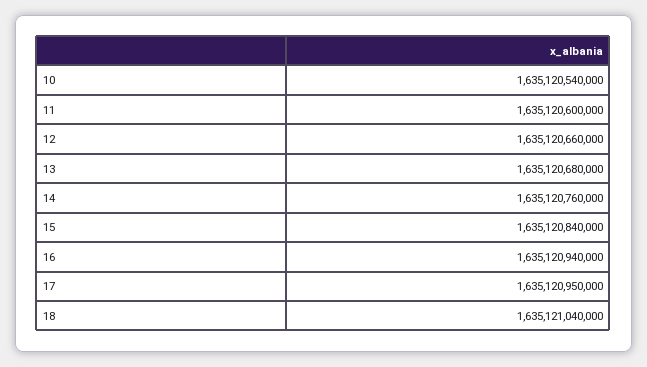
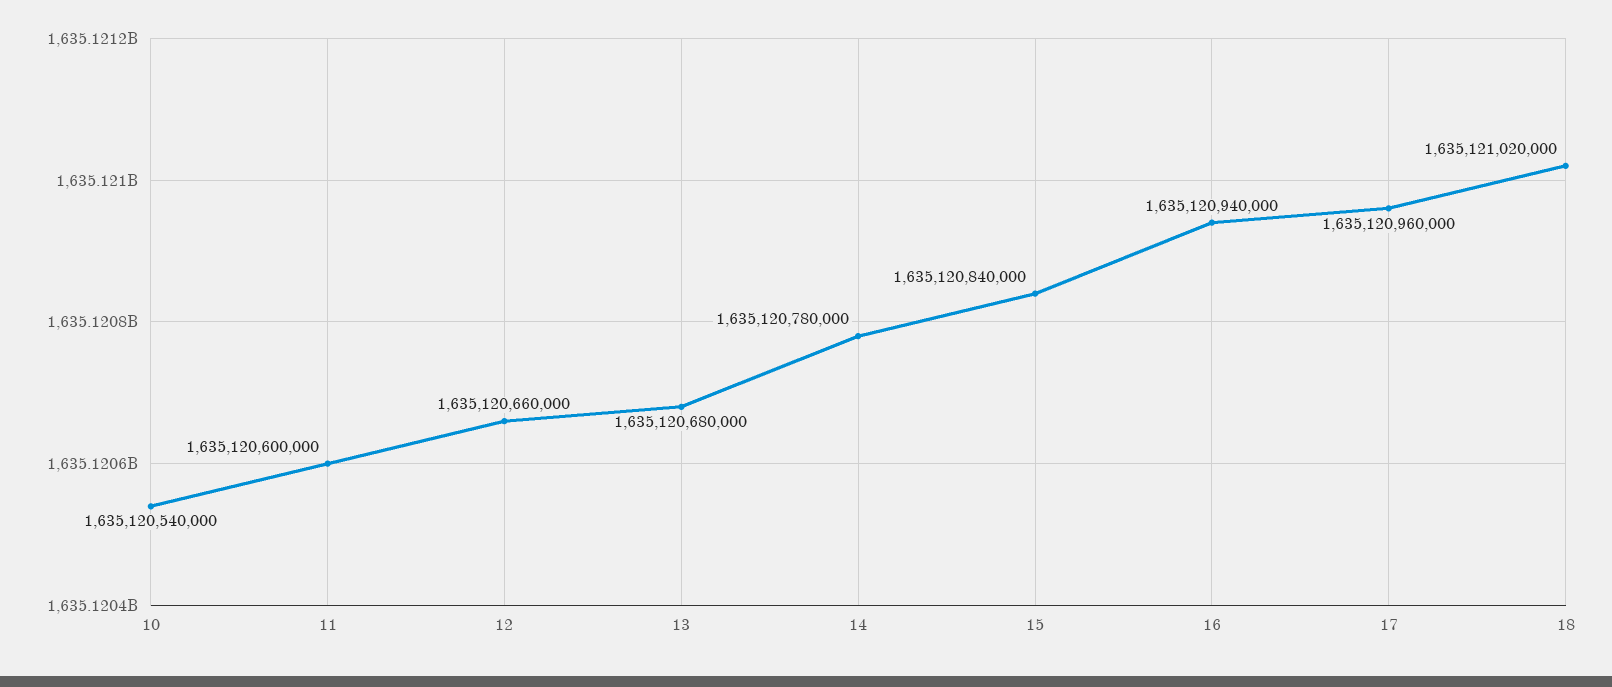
  {
    "10": 1635120540000,
    "11": 1635120600000,
    "12": 1635120660000,
    "13": 1635120680000,
-   "14": 1635120760000,
+   "14": 1635120780000,
    "15": 1635120840000,
    "16": 1635120940000,
-   "17": 1635120950000,
+   "17": 1635120960000,
-   "18": 1635121040000
+   "18": 1635121020000
  }

